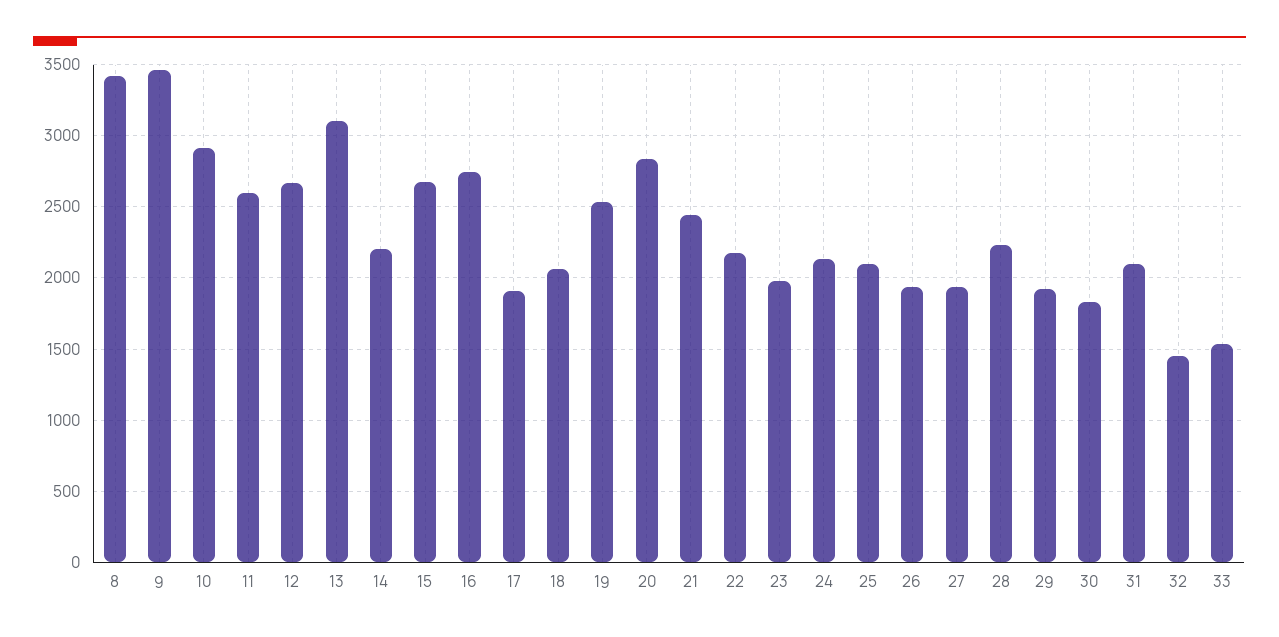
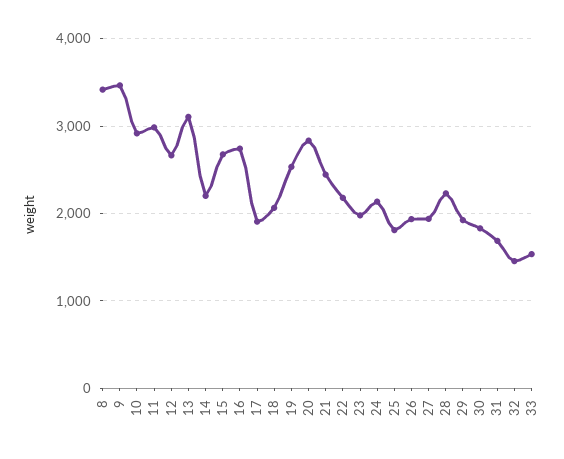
  {
    "8": 3400,
    "9": 3450,
    "10": 2900,
-   "11": 2600,
+   "11": 3000,
    "12": 2650,
    "13": 3100,
    "14": 2200,
    "15": 2700,
    "16": 2750,
    "17": 1900,
    "18": 2050,
    "19": 2550,
    "20": 2850,
    "21": 2450,
    "22": 2200,
    "23": 2000,
    "24": 2150,
-   "25": 2100,
+   "25": 1800,
    "26": 1950,
    "27": 1950,
    "28": 2250,
    "29": 1950,
    "30": 1850,
-   "31": 2100,
+   "31": 1700,
    "32": 1450,
    "33": 1550
  }

